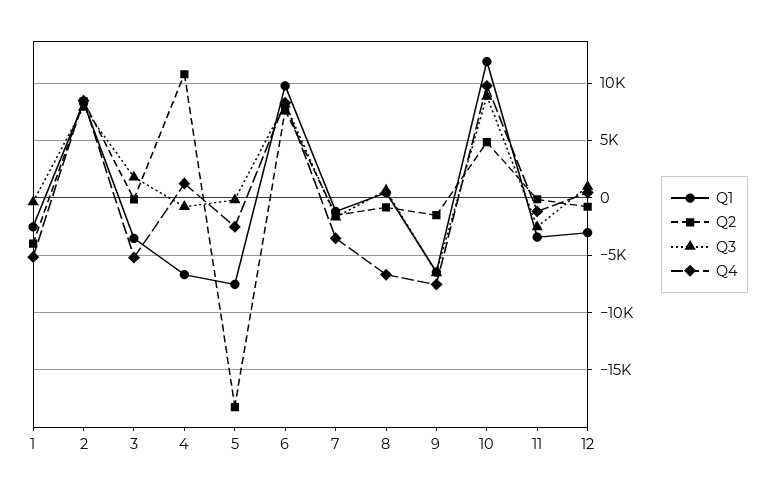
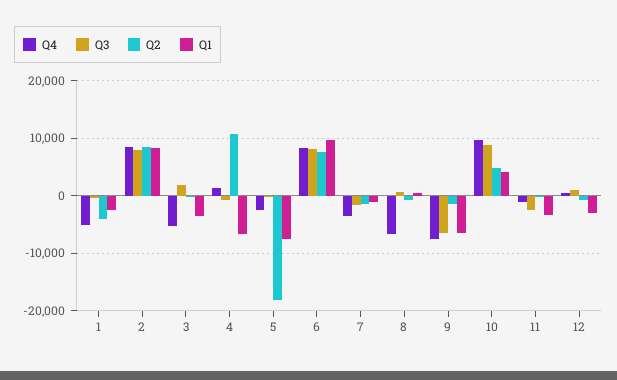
  {
    "Q1": {
      "1": -3000,
      "2": 8000,
      "3": -4000,
      "4": -7000,
      "5": -8000,
      "6": 10000,
      "7": -1000,
      "8": 0,
      "9": -6000,
-     "10": 12000,
+     "10": 4000,
      "11": -3000,
      "12": -3000
    },
    "Q2": {
      "1": -4000,
      "2": 8000,
      "3": 0,
      "4": 11000,
      "5": -18000,
      "6": 8000,
      "7": -1000,
      "8": -1000,
      "9": -2000,
      "10": 5000,
      "11": 0,
      "12": -1000
    },
    "Q3": {
      "1": 0,
      "2": 8000,
      "3": 2000,
      "4": -1000,
      "5": 0,
      "6": 8000,
      "7": -2000,
      "8": 1000,
      "9": -7000,
      "10": 9000,
      "11": -3000,
      "12": 1000
    },
    "Q4": {
      "1": -5000,
      "2": 8000,
      "3": -5000,
      "4": 1000,
      "5": -3000,
      "6": 8000,
      "7": -4000,
      "8": -7000,
      "9": -8000,
      "10": 10000,
      "11": -1000,
      "12": 0
    }
  }

